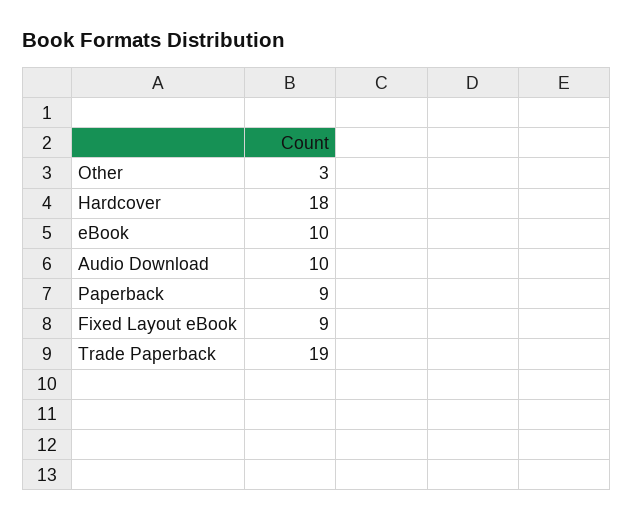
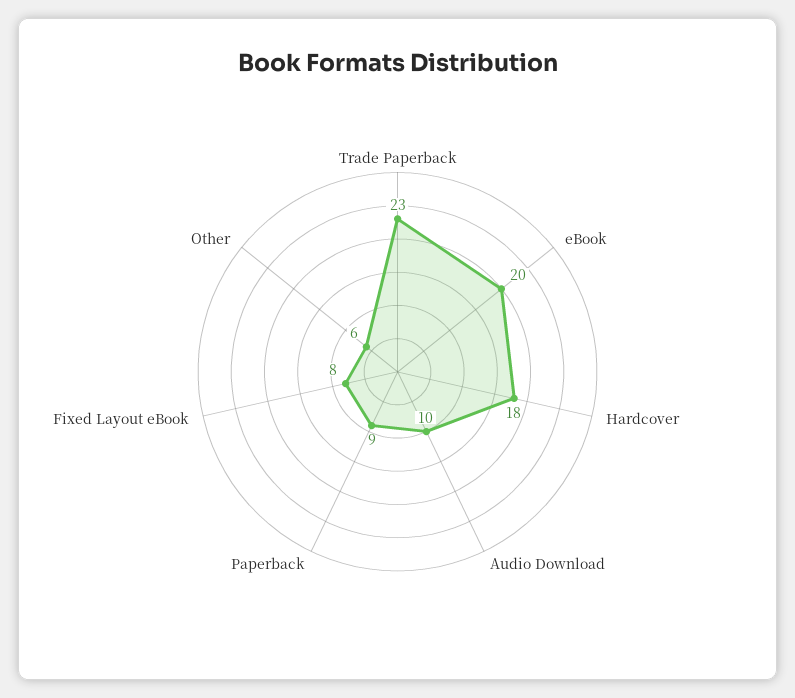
  {
-   "Other": 3,
+   "Other": 6,
    "Hardcover": 18,
-   "eBook": 10,
+   "eBook": 20,
    "Audio Download": 10,
    "Paperback": 9,
-   "Fixed Layout eBook": 9,
+   "Fixed Layout eBook": 8,
-   "Trade Paperback": 19
+   "Trade Paperback": 23
  }

